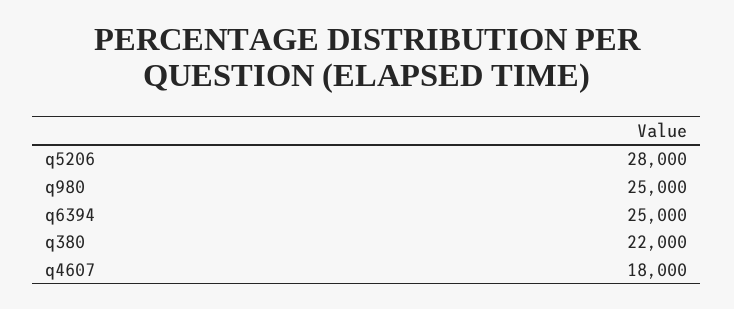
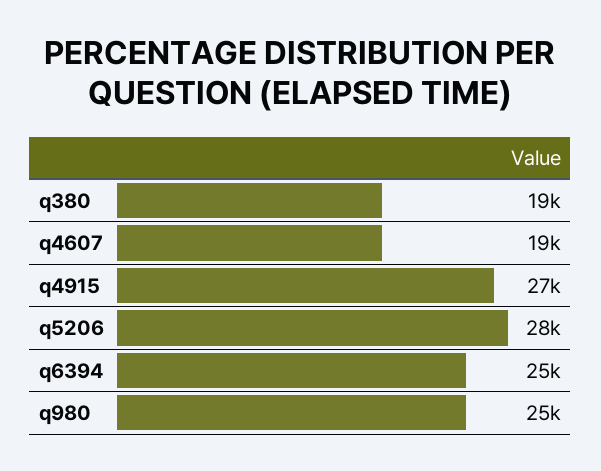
  {
    "q5206": 28000,
    "q980": 25000,
    "q6394": 25000,
-   "q380": 22000,
+   "q380": 19000,
-   "q4607": 18000
+   "q4607": 19000,
+   "q4915": 27000
  }

